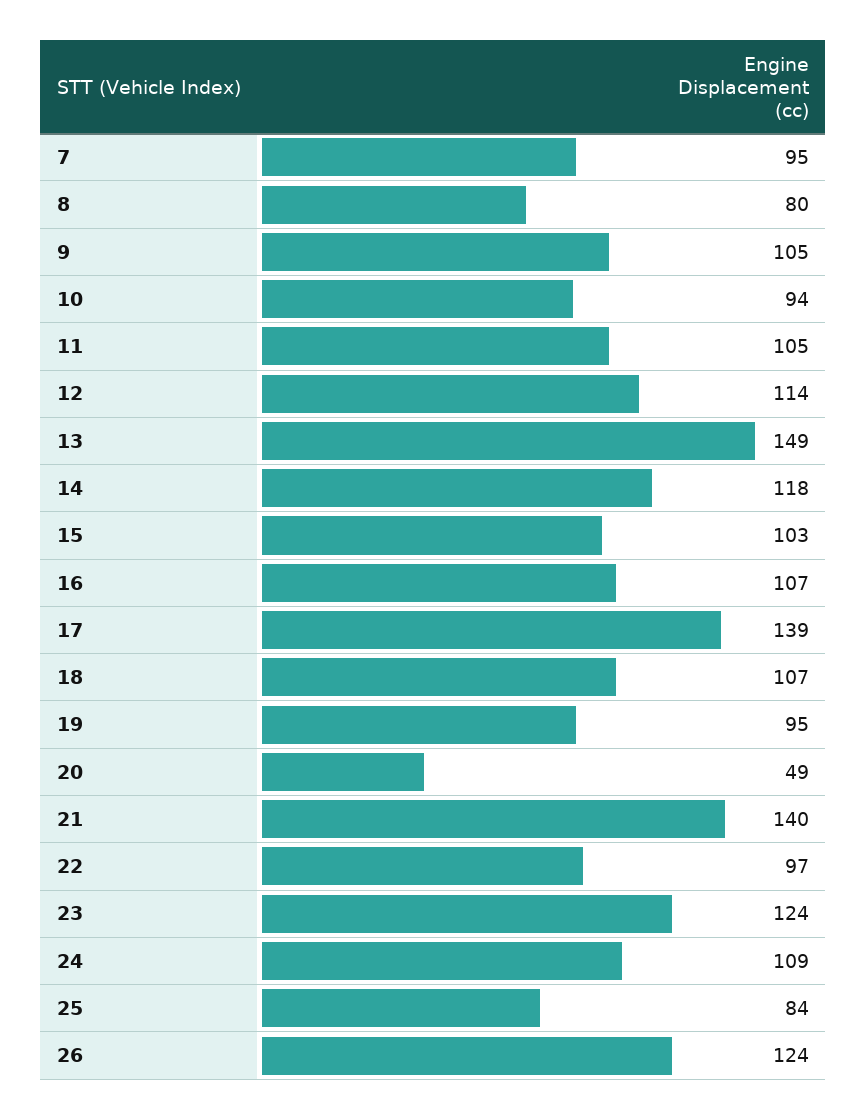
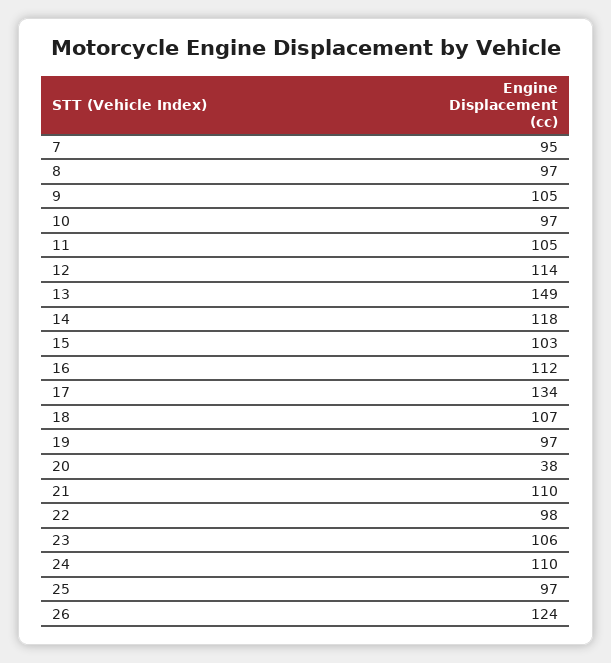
  {
    "7": 95,
-   "8": 80,
+   "8": 97,
    "9": 105,
-   "10": 94,
+   "10": 97,
    "11": 105,
    "12": 114,
    "13": 149,
    "14": 118,
    "15": 103,
-   "16": 107,
+   "16": 112,
-   "17": 139,
+   "17": 134,
    "18": 107,
-   "19": 95,
+   "19": 97,
-   "20": 49,
+   "20": 38,
-   "21": 140,
+   "21": 110,
-   "22": 97,
+   "22": 98,
-   "23": 124,
+   "23": 106,
-   "24": 109,
+   "24": 110,
-   "25": 84,
+   "25": 97,
    "26": 124
  }

